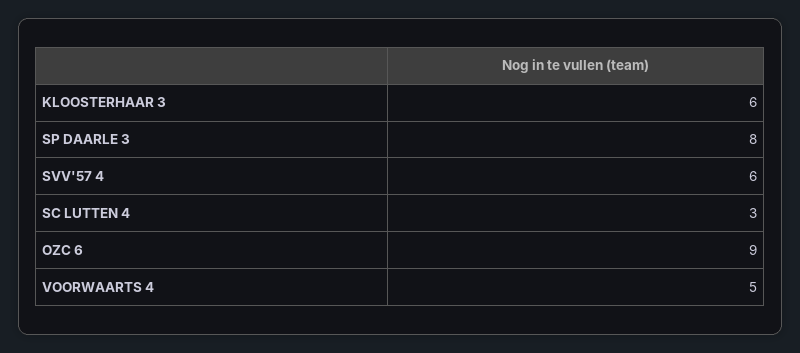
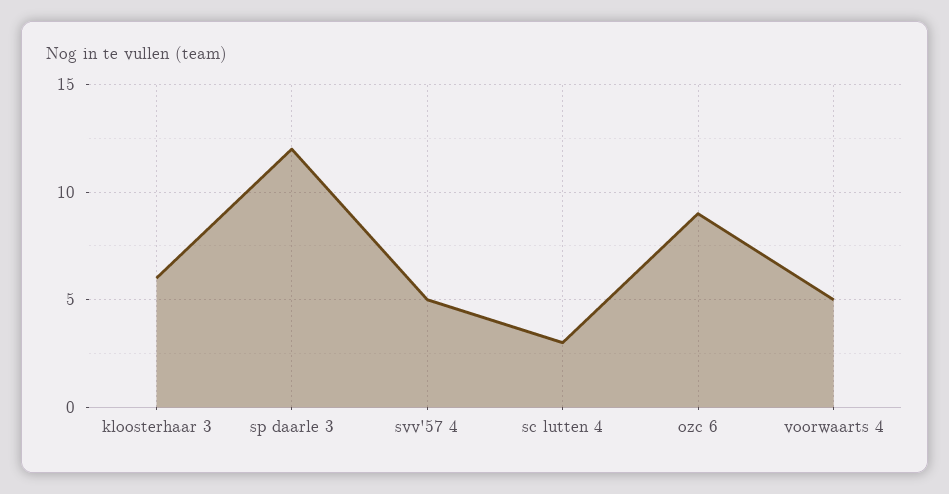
  {
    "KLOOSTERHAAR 3": 6,
-   "SP DAARLE 3": 8,
+   "SP DAARLE 3": 12,
-   "SVV'57 4": 6,
+   "SVV'57 4": 5,
    "SC LUTTEN 4": 3,
    "OZC 6": 9,
    "VOORWAARTS 4": 5
  }

